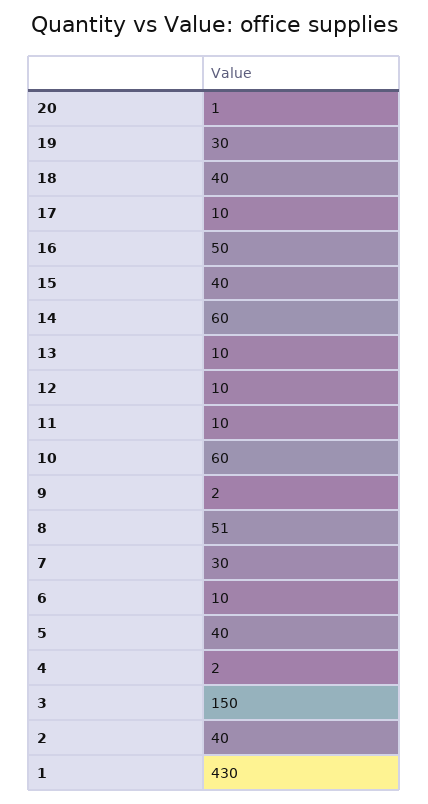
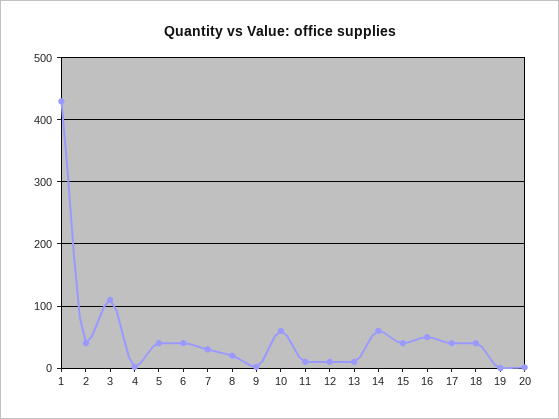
  {
    "20": 1,
-   "19": 30,
+   "19": 0,
    "18": 40,
-   "17": 10,
+   "17": 40,
    "16": 50,
    "15": 40,
    "14": 60,
    "13": 10,
    "12": 10,
    "11": 10,
    "10": 60,
    "9": 2,
-   "8": 51,
+   "8": 20,
    "7": 30,
-   "6": 10,
+   "6": 40,
    "5": 40,
    "4": 2,
-   "3": 150,
+   "3": 110,
    "2": 40,
    "1": 430
  }

